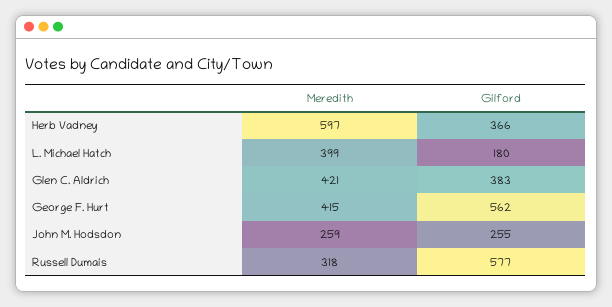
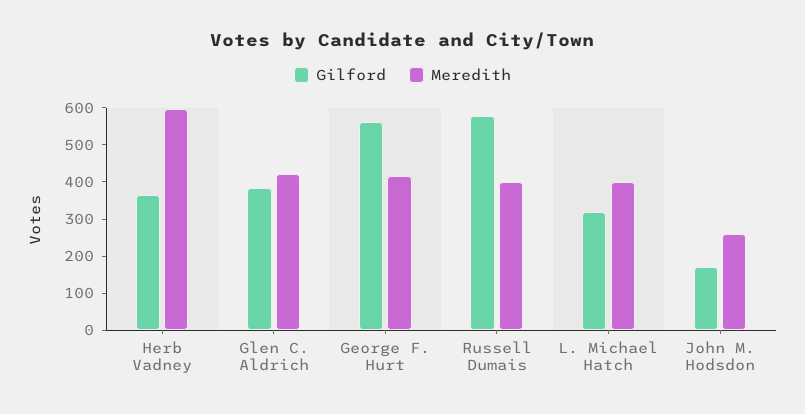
  {
    "Meredith": {
      "Herb Vadney": 597,
      "L. Michael Hatch": 399,
      "Glen C. Aldrich": 421,
      "George F. Hurt": 415,
      "John M. Hodsdon": 259,
-     "Russell Dumais": 318
+     "Russell Dumais": 400
    },
    "Gilford": {
      "Herb Vadney": 366,
-     "L. Michael Hatch": 180,
+     "L. Michael Hatch": 325,
      "Glen C. Aldrich": 383,
      "George F. Hurt": 562,
-     "John M. Hodsdon": 255,
+     "John M. Hodsdon": 175,
      "Russell Dumais": 577
    }
  }

